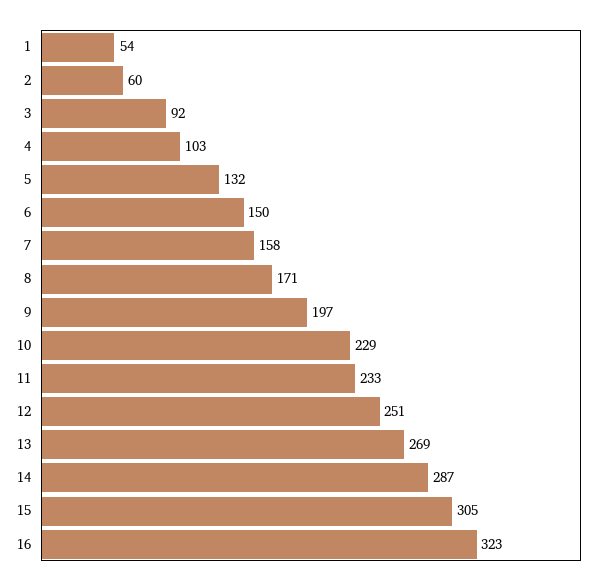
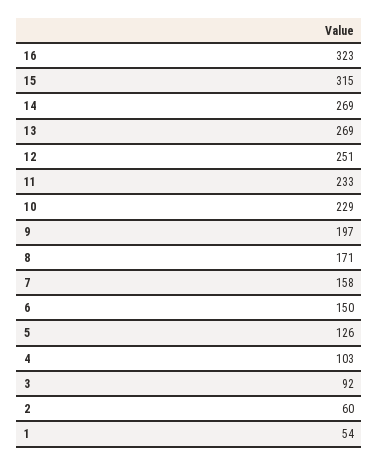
  {
    "1": 54,
    "2": 60,
    "3": 92,
    "4": 103,
-   "5": 132,
+   "5": 126,
    "6": 150,
    "7": 158,
    "8": 171,
    "9": 197,
    "10": 229,
    "11": 233,
    "12": 251,
    "13": 269,
-   "14": 287,
+   "14": 269,
-   "15": 305,
+   "15": 315,
    "16": 323
  }

